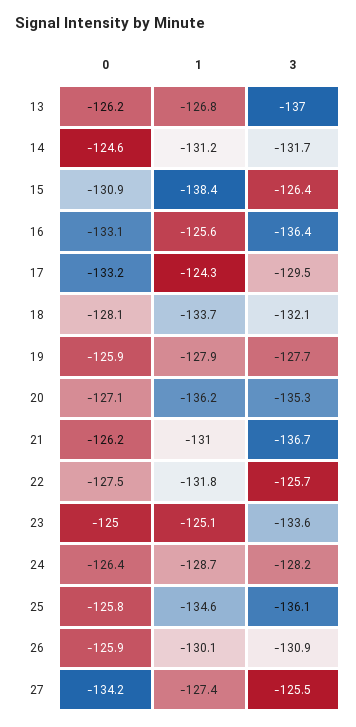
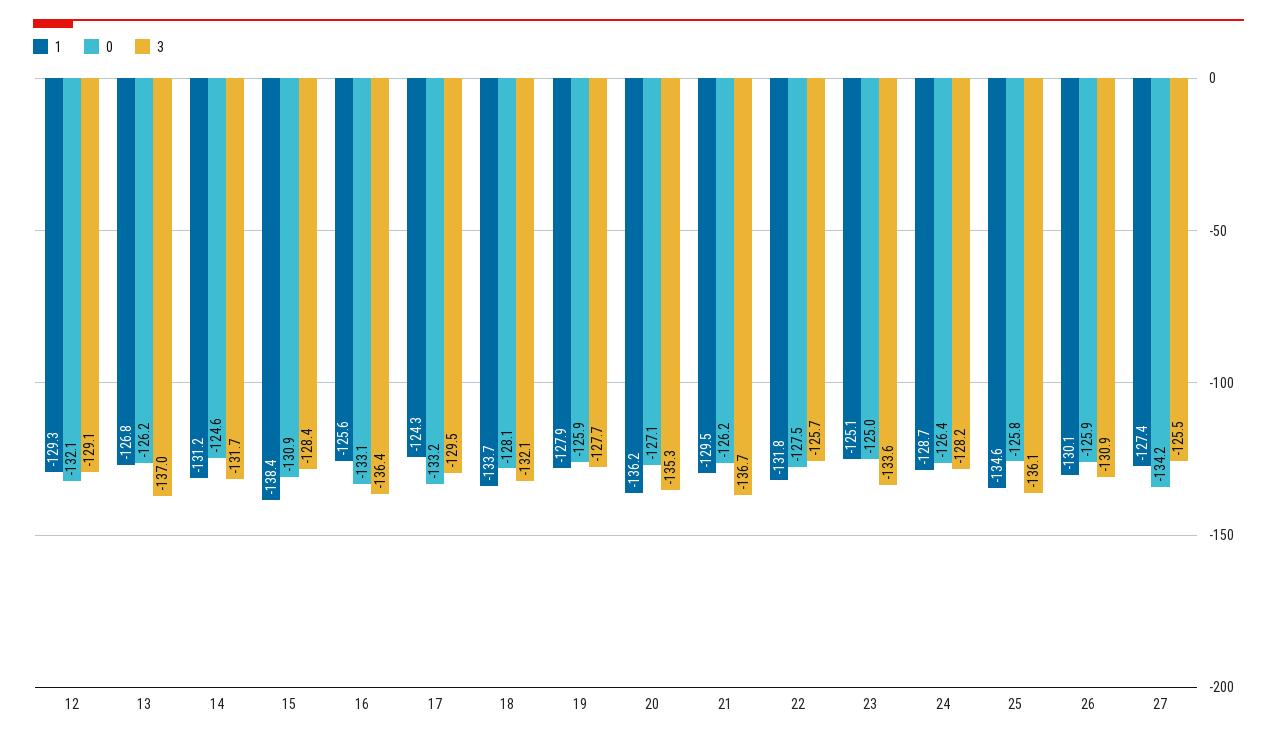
  {
    "0": {
      "13": -126.2,
      "14": -124.6,
      "15": -130.9,
      "16": -133.1,
      "17": -133.2,
      "18": -128.1,
      "19": -125.9,
      "20": -127.1,
      "21": -126.2,
      "22": -127.5,
      "23": -125,
      "24": -126.4,
      "25": -125.8,
      "26": -125.9,
-     "27": -134.2
+     "27": -134.2,
+     "12": -132.1
    },
    "1": {
      "13": -126.8,
      "14": -131.2,
      "15": -138.4,
      "16": -125.6,
      "17": -124.3,
      "18": -133.7,
      "19": -127.9,
      "20": -136.2,
-     "21": -131,
+     "21": -129.5,
      "22": -131.8,
      "23": -125.1,
      "24": -128.7,
      "25": -134.6,
      "26": -130.1,
-     "27": -127.4
+     "27": -127.4,
+     "12": -129.3
    },
    "3": {
      "13": -137,
      "14": -131.7,
-     "15": -126.4,
+     "15": -128.4,
      "16": -136.4,
      "17": -129.5,
      "18": -132.1,
      "19": -127.7,
      "20": -135.3,
      "21": -136.7,
      "22": -125.7,
      "23": -133.6,
      "24": -128.2,
      "25": -136.1,
      "26": -130.9,
-     "27": -125.5
+     "27": -125.5,
+     "12": -129.1
    }
  }

